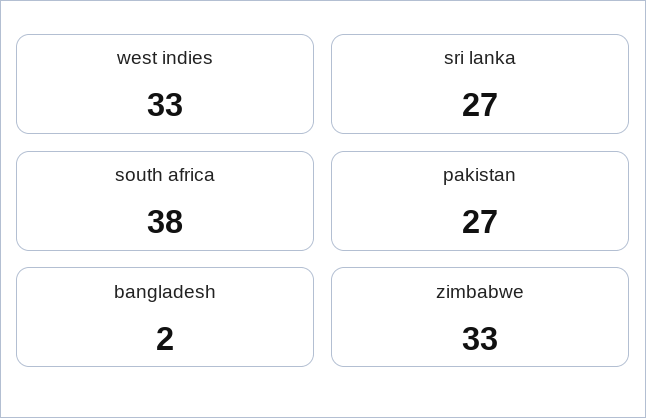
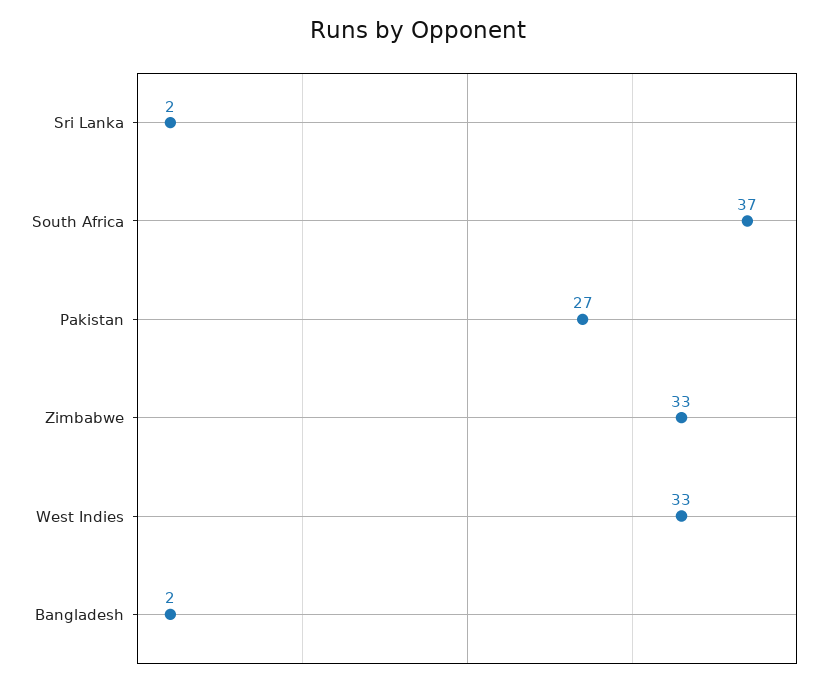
  {
    "west indies": 33,
-   "sri lanka": 27,
+   "sri lanka": 2,
-   "south africa": 38,
+   "south africa": 37,
    "pakistan": 27,
    "bangladesh": 2,
    "zimbabwe": 33
  }

